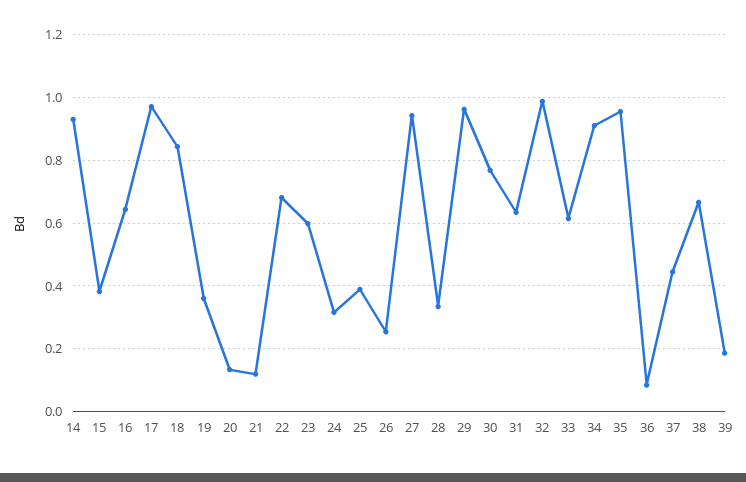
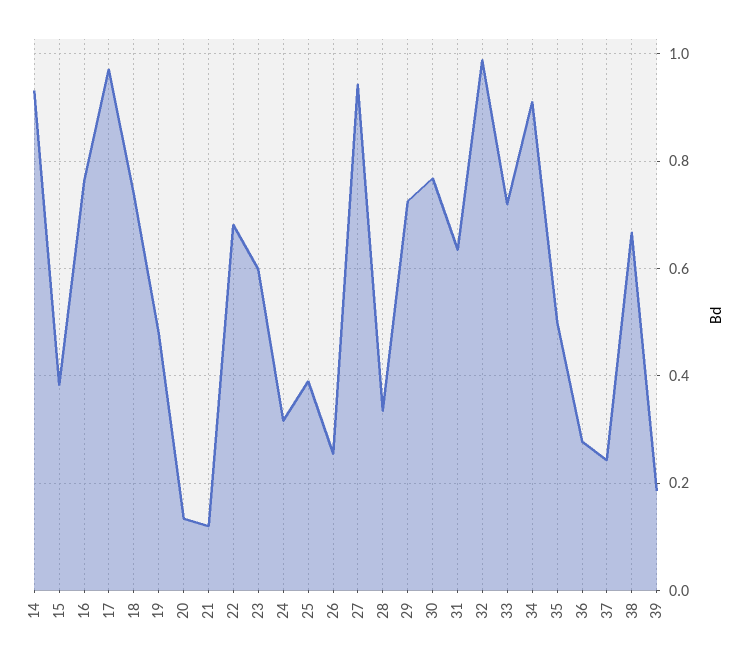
  {
    "14": 0.94,
    "15": 0.38,
-   "16": 0.64,
+   "16": 0.76,
    "17": 0.98,
-   "18": 0.84,
+   "18": 0.74,
-   "19": 0.36,
+   "19": 0.48,
    "20": 0.14,
    "21": 0.12,
    "22": 0.68,
    "23": 0.6,
    "24": 0.32,
    "25": 0.38,
    "26": 0.26,
    "27": 0.94,
    "28": 0.34,
-   "29": 0.96,
+   "29": 0.72,
    "30": 0.76,
    "31": 0.64,
    "32": 0.98,
-   "33": 0.62,
+   "33": 0.72,
    "34": 0.92,
-   "35": 0.96,
+   "35": 0.5,
-   "36": 0.08,
+   "36": 0.28,
-   "37": 0.44,
+   "37": 0.24,
    "38": 0.66,
    "39": 0.18
  }

